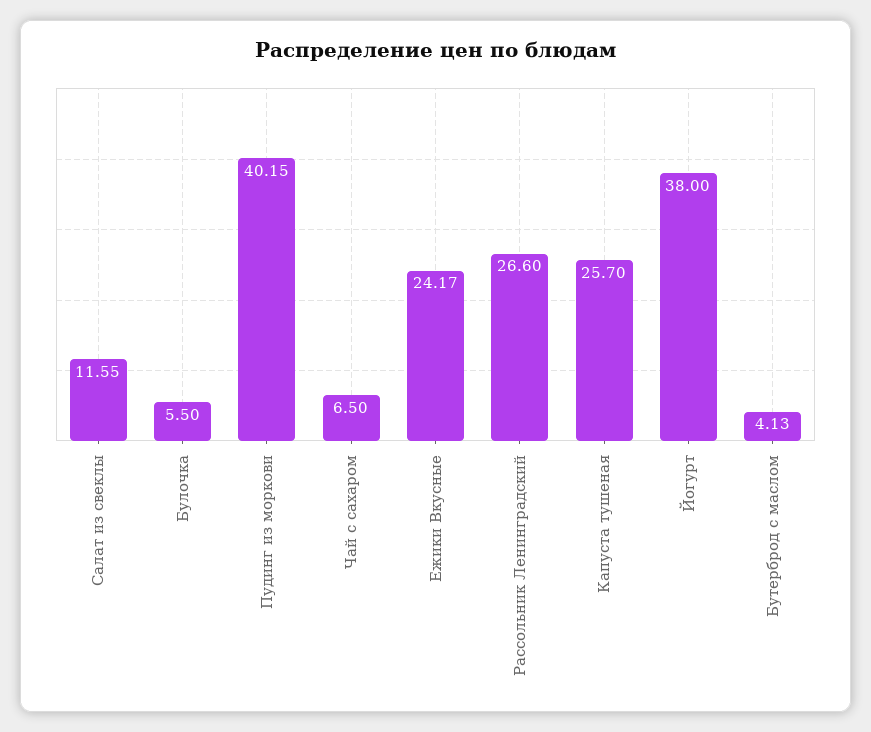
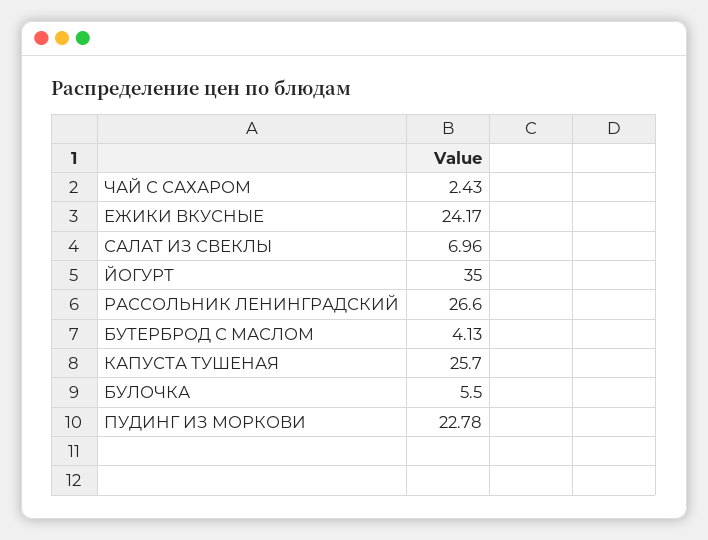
  {
-   "Салат из свеклы": 11.55,
+   "Салат из свеклы": 6.96,
    "Булочка": 5.5,
-   "Пудинг из моркови": 40.15,
+   "Пудинг из моркови": 22.78,
-   "Чай с сахаром": 6.5,
+   "Чай с сахаром": 2.43,
    "Ежики Вкусные": 24.17,
    "Рассольник Ленинградский": 26.6,
    "Капуста тушеная": 25.7,
-   "Йогурт": 38,
+   "Йогурт": 35,
    "Бутерброд с маслом": 4.13
  }

